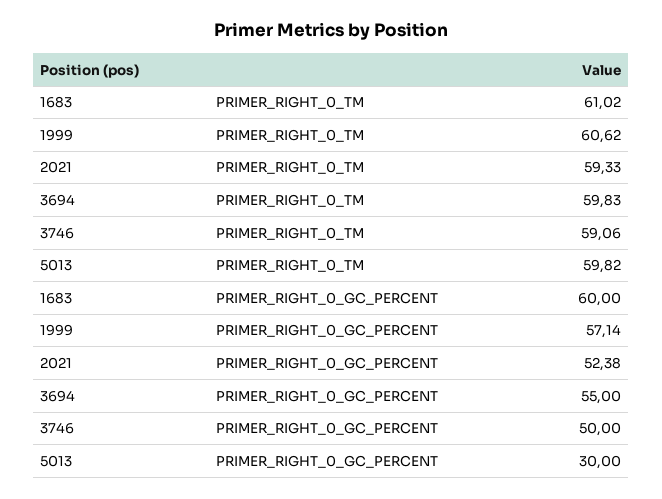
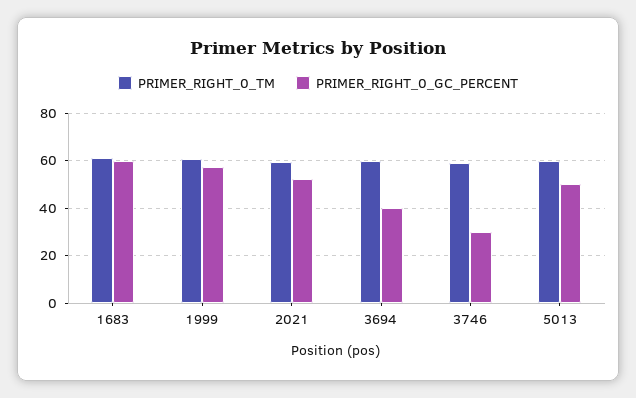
  {
    "PRIMER_RIGHT_0_TM": {
      "1683": 61.02,
      "1999": 60.62,
      "2021": 59.33,
      "3694": 59.83,
      "3746": 59.06,
      "5013": 59.82
    },
    "PRIMER_RIGHT_0_GC_PERCENT": {
      "1683": 60,
      "1999": 57.14,
      "2021": 52.38,
-     "3694": 55,
+     "3694": 40,
-     "3746": 50,
+     "3746": 30,
-     "5013": 30
+     "5013": 50
    }
  }

